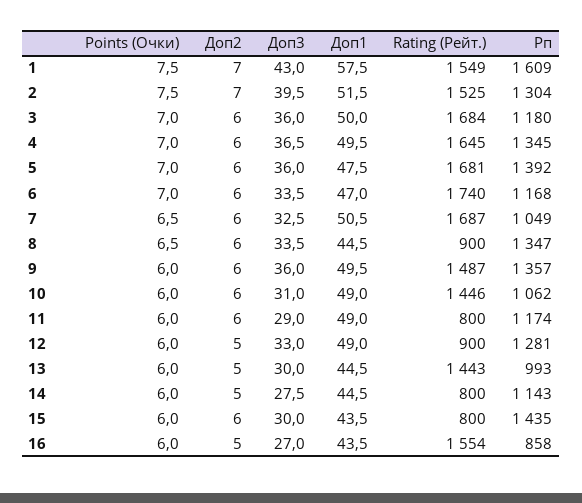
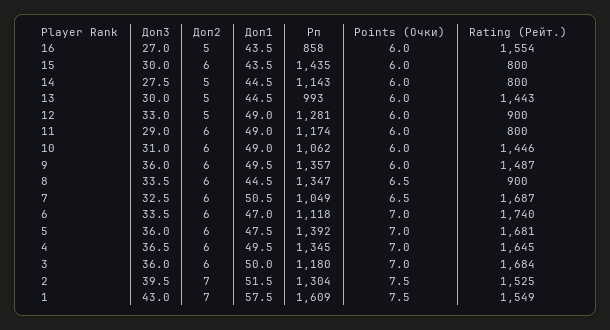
  {
    "Points (Очки)": {
      "1": 7.5,
      "2": 7.5,
      "3": 7,
      "4": 7,
      "5": 7,
      "6": 7,
      "7": 6.5,
      "8": 6.5,
      "9": 6,
      "10": 6,
      "11": 6,
      "12": 6,
      "13": 6,
      "14": 6,
      "15": 6,
      "16": 6
    },
    "Доп2": {
      "1": 7,
      "2": 7,
      "3": 6,
      "4": 6,
      "5": 6,
      "6": 6,
      "7": 6,
      "8": 6,
      "9": 6,
      "10": 6,
      "11": 6,
      "12": 5,
      "13": 5,
      "14": 5,
      "15": 6,
      "16": 5
    },
    "Доп3": {
      "1": 43,
      "2": 39.5,
      "3": 36,
      "4": 36.5,
      "5": 36,
      "6": 33.5,
      "7": 32.5,
      "8": 33.5,
      "9": 36,
      "10": 31,
      "11": 29,
      "12": 33,
      "13": 30,
      "14": 27.5,
      "15": 30,
      "16": 27
    },
    "Доп1": {
      "1": 57.5,
      "2": 51.5,
      "3": 50,
      "4": 49.5,
      "5": 47.5,
      "6": 47,
      "7": 50.5,
      "8": 44.5,
      "9": 49.5,
      "10": 49,
      "11": 49,
      "12": 49,
      "13": 44.5,
      "14": 44.5,
      "15": 43.5,
      "16": 43.5
    },
    "Rating (Рейт.)": {
      "1": 1549,
      "2": 1525,
      "3": 1684,
      "4": 1645,
      "5": 1681,
      "6": 1740,
      "7": 1687,
      "8": 900,
      "9": 1487,
      "10": 1446,
      "11": 800,
      "12": 900,
      "13": 1443,
      "14": 800,
      "15": 800,
      "16": 1554
    },
    "Рп": {
      "1": 1609,
      "2": 1304,
      "3": 1180,
      "4": 1345,
      "5": 1392,
-     "6": 1168,
+     "6": 1118,
      "7": 1049,
      "8": 1347,
      "9": 1357,
      "10": 1062,
      "11": 1174,
      "12": 1281,
      "13": 993,
      "14": 1143,
      "15": 1435,
      "16": 858
    }
  }

